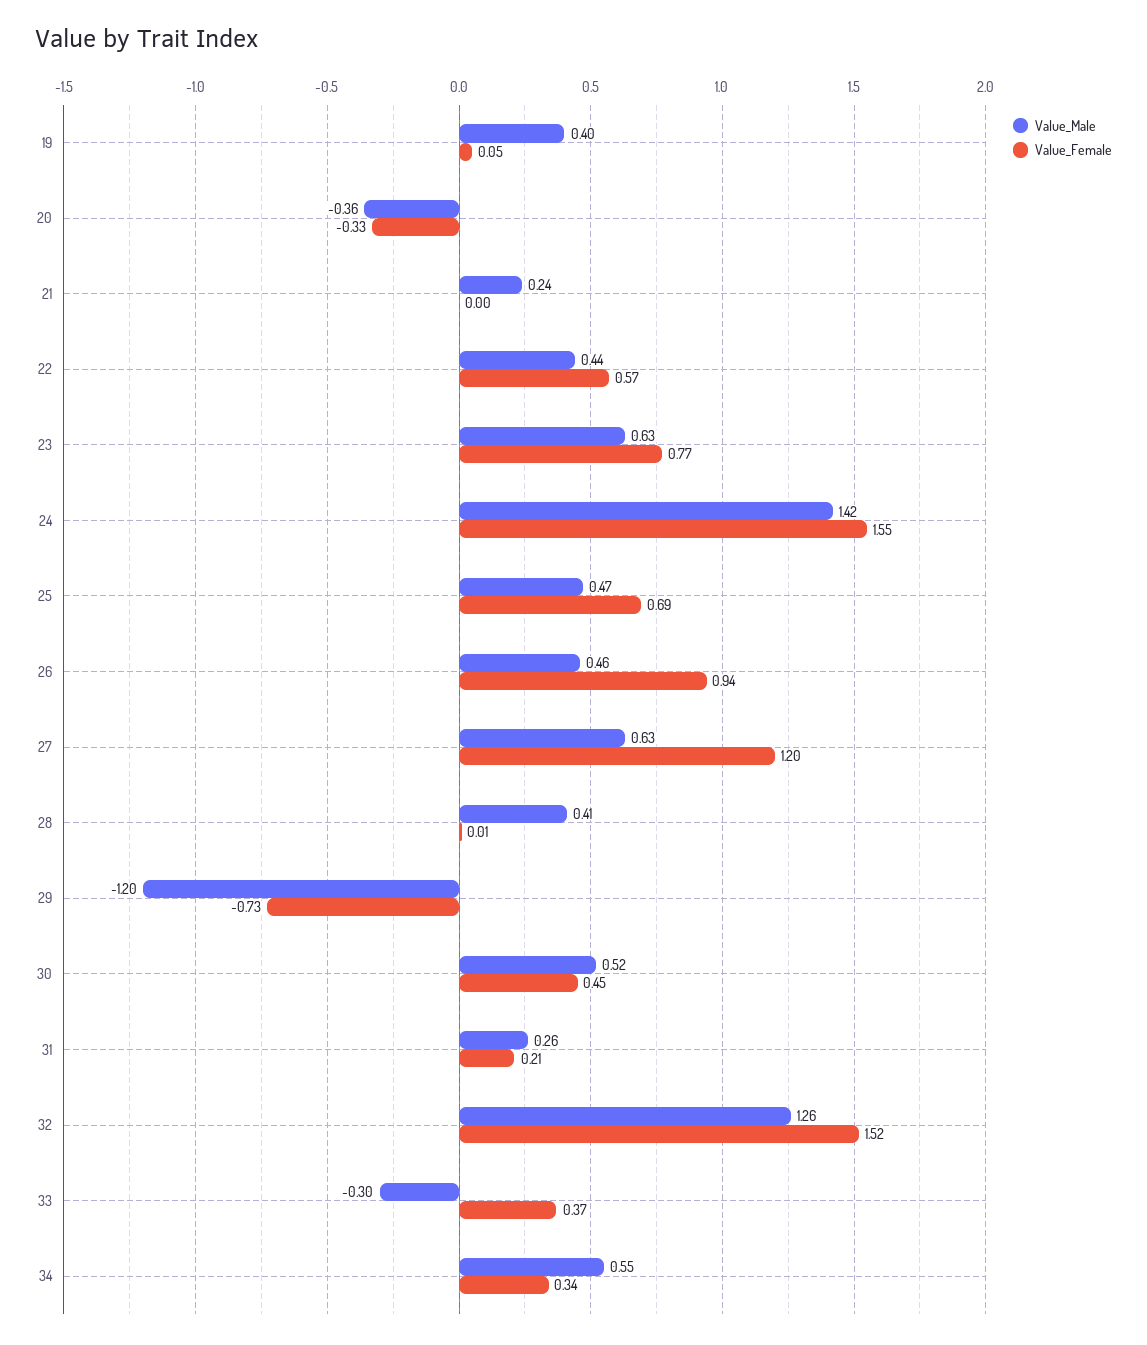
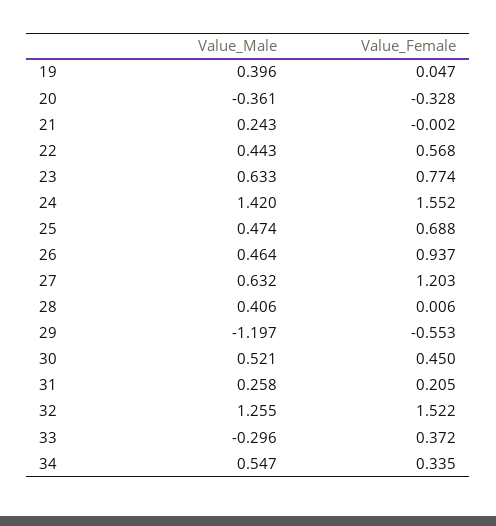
  {
    "Value_Male": {
      "19": 0.396,
      "20": -0.361,
      "21": 0.243,
      "22": 0.443,
      "23": 0.633,
      "24": 1.42,
      "25": 0.474,
      "26": 0.464,
      "27": 0.632,
      "28": 0.406,
      "29": -1.197,
      "30": 0.521,
      "31": 0.258,
      "32": 1.255,
      "33": -0.296,
      "34": 0.547
    },
    "Value_Female": {
      "19": 0.047,
      "20": -0.328,
      "21": -0.002,
      "22": 0.568,
      "23": 0.774,
      "24": 1.552,
      "25": 0.688,
      "26": 0.937,
      "27": 1.203,
      "28": 0.006,
-     "29": -0.73,
+     "29": -0.553,
      "30": 0.45,
      "31": 0.205,
      "32": 1.522,
      "33": 0.372,
      "34": 0.335
    }
  }

